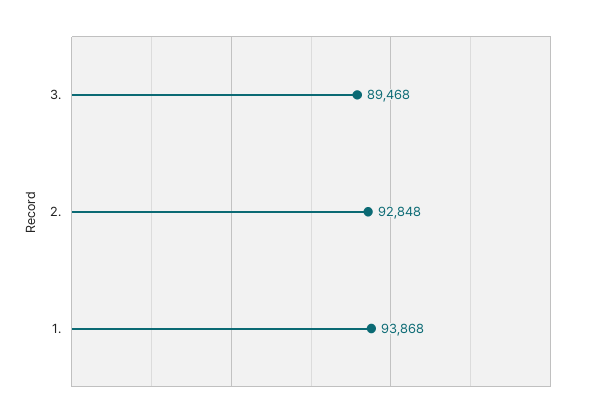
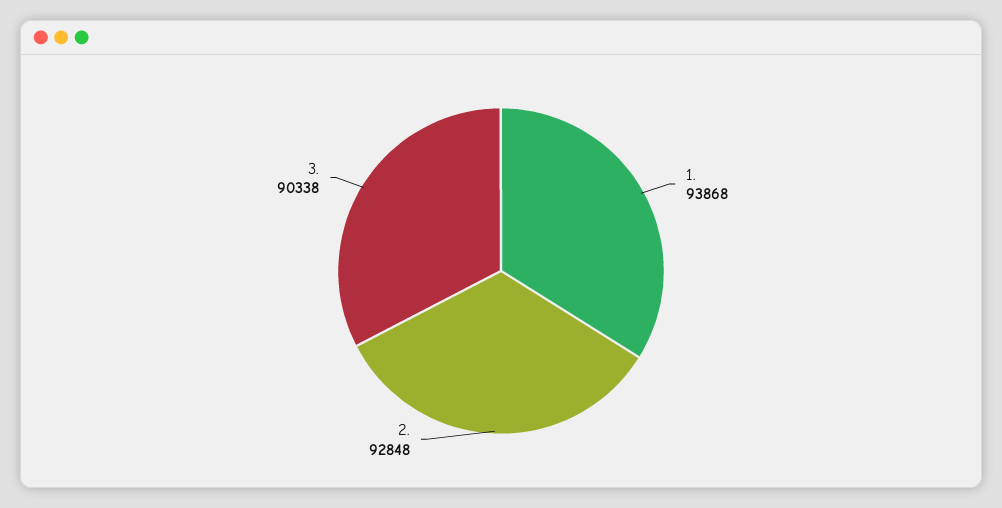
  {
-   "3.": 89468,
+   "3.": 90338,
    "2.": 92848,
    "1.": 93868
  }

